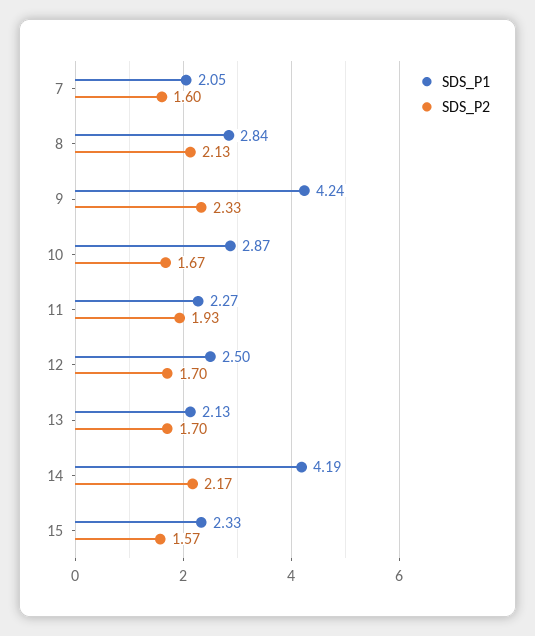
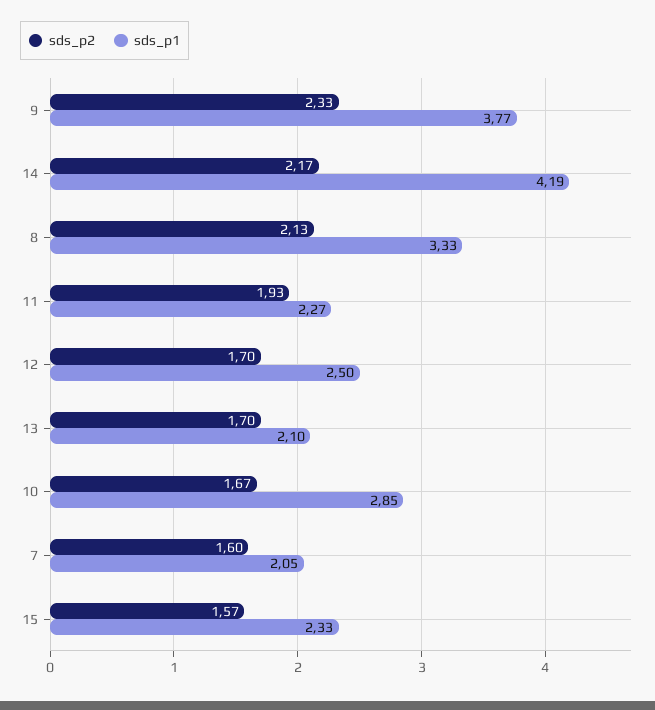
  {
    "SDS_P1": {
      "7": 2.05,
-     "8": 2.84,
+     "8": 3.33,
-     "9": 4.24,
+     "9": 3.77,
-     "10": 2.87,
+     "10": 2.85,
      "11": 2.27,
      "12": 2.5,
-     "13": 2.13,
+     "13": 2.1,
      "14": 4.19,
      "15": 2.33
    },
    "SDS_P2": {
      "7": 1.6,
      "8": 2.13,
      "9": 2.33,
      "10": 1.67,
      "11": 1.93,
      "12": 1.7,
      "13": 1.7,
      "14": 2.17,
      "15": 1.57
    }
  }

